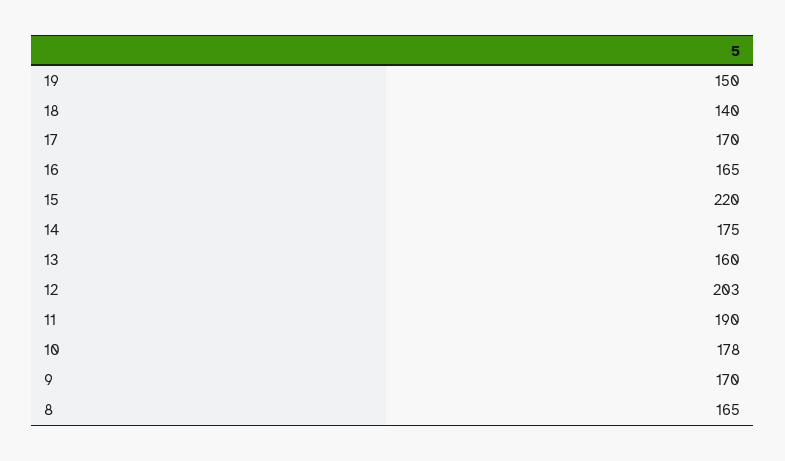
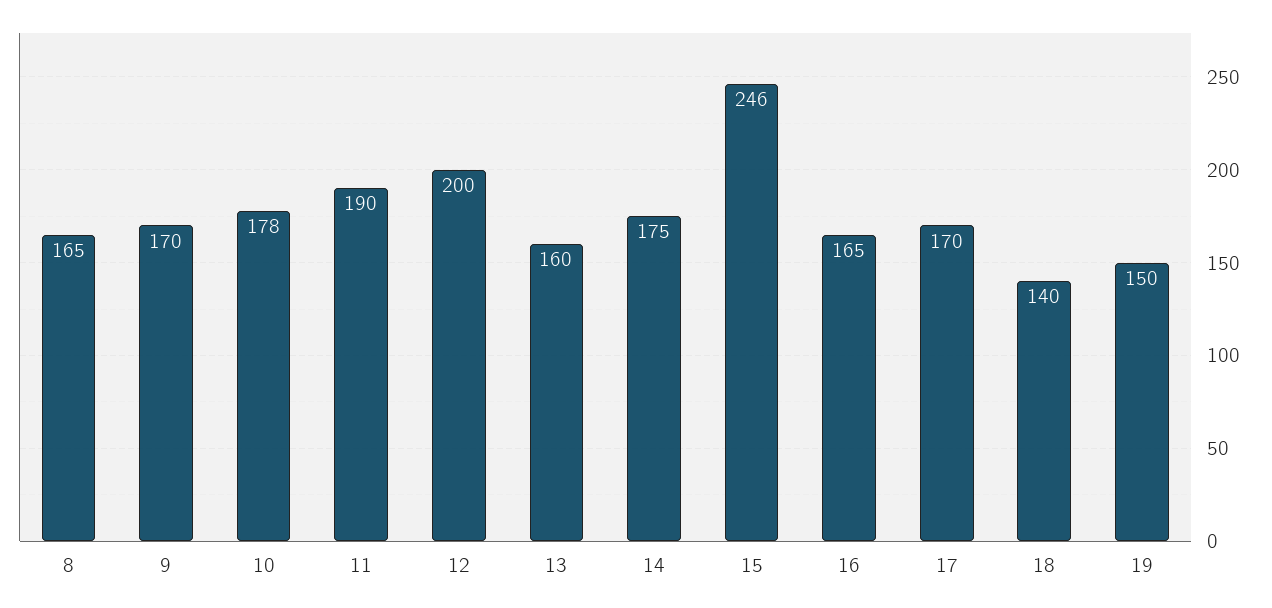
  {
    "19": 150,
    "18": 140,
    "17": 170,
    "16": 165,
-   "15": 220,
+   "15": 246,
    "14": 175,
    "13": 160,
-   "12": 203,
+   "12": 200,
    "11": 190,
    "10": 178,
    "9": 170,
    "8": 165
  }

